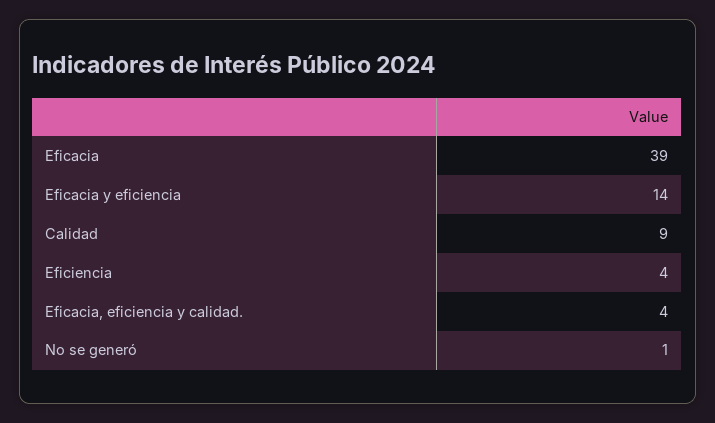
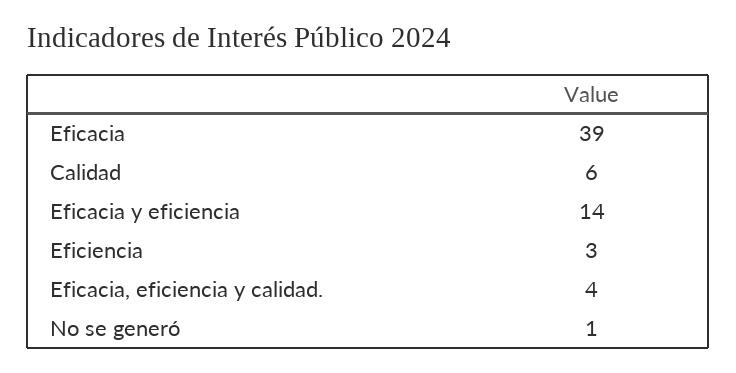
  {
    "Eficacia": 39,
    "Eficacia y eficiencia": 14,
-   "Calidad": 9,
+   "Calidad": 6,
-   "Eficiencia": 4,
+   "Eficiencia": 3,
    "Eficacia, eficiencia y calidad.": 4,
    "No se generó": 1
  }

